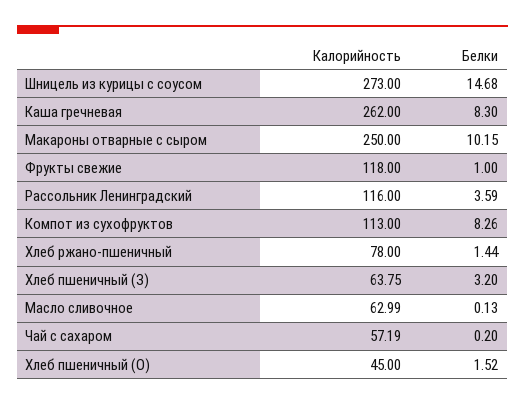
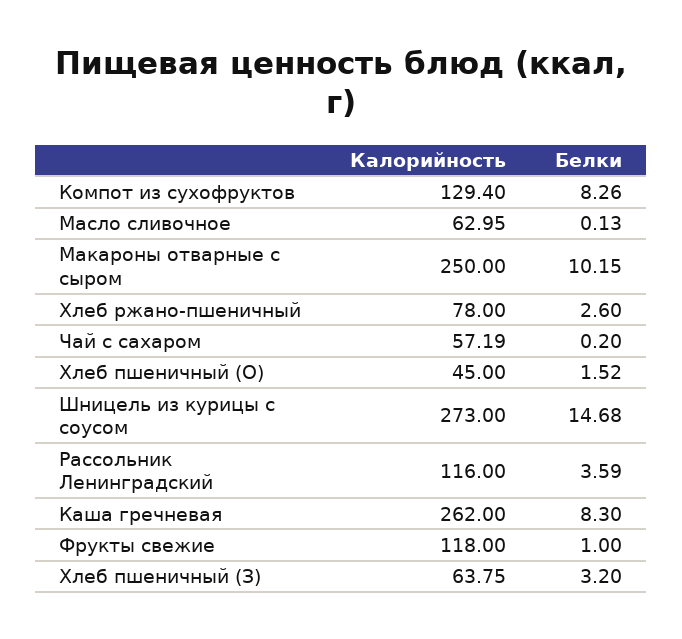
  {
    "Калорийность": {
      "Шницель из курицы с соусом": 273,
      "Каша гречневая": 262,
      "Макароны отварные с сыром": 250,
      "Фрукты свежие": 118,
      "Рассольник Ленинградский": 116,
-     "Компот из сухофруктов": 113,
+     "Компот из сухофруктов": 129.4,
      "Хлеб ржано-пшеничный": 78,
      "Хлеб пшеничный (З)": 63.75,
-     "Масло сливочное": 62.99,
+     "Масло сливочное": 62.95,
      "Чай с сахаром": 57.19,
      "Хлеб пшеничный (О)": 45
    },
    "Белки": {
      "Шницель из курицы с соусом": 14.68,
      "Каша гречневая": 8.3,
      "Макароны отварные с сыром": 10.15,
      "Фрукты свежие": 1,
      "Рассольник Ленинградский": 3.59,
      "Компот из сухофруктов": 8.26,
-     "Хлеб ржано-пшеничный": 1.44,
+     "Хлеб ржано-пшеничный": 2.6,
      "Хлеб пшеничный (З)": 3.2,
      "Масло сливочное": 0.13,
      "Чай с сахаром": 0.2,
      "Хлеб пшеничный (О)": 1.52
    }
  }

